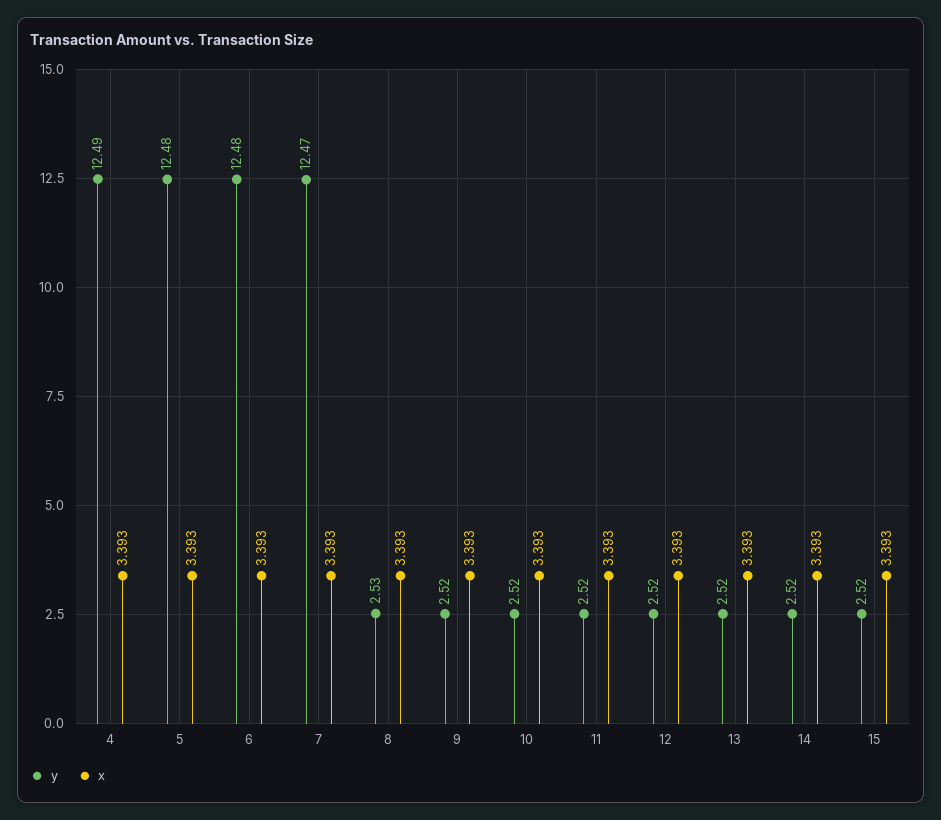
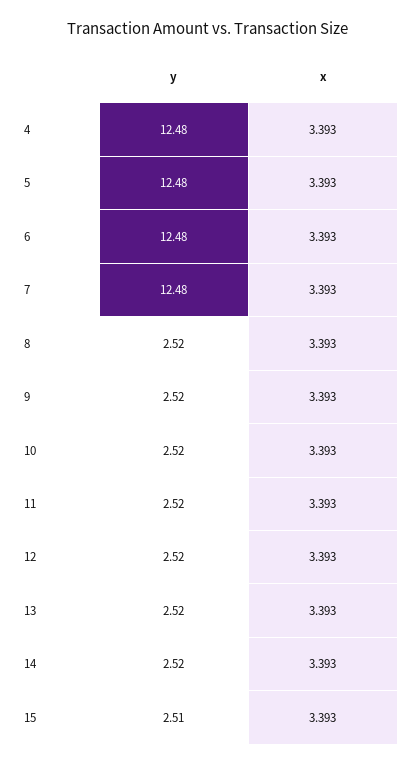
  {
    "y": {
-     "4": 12.49,
+     "4": 12.48,
      "5": 12.48,
      "6": 12.48,
-     "7": 12.47,
+     "7": 12.48,
-     "8": 2.53,
+     "8": 2.52,
      "9": 2.52,
      "10": 2.52,
      "11": 2.52,
      "12": 2.52,
      "13": 2.52,
      "14": 2.52,
-     "15": 2.52
+     "15": 2.51
    },
    "x": {
      "4": 3.393,
      "5": 3.393,
      "6": 3.393,
      "7": 3.393,
      "8": 3.393,
      "9": 3.393,
      "10": 3.393,
      "11": 3.393,
      "12": 3.393,
      "13": 3.393,
      "14": 3.393,
      "15": 3.393
    }
  }

